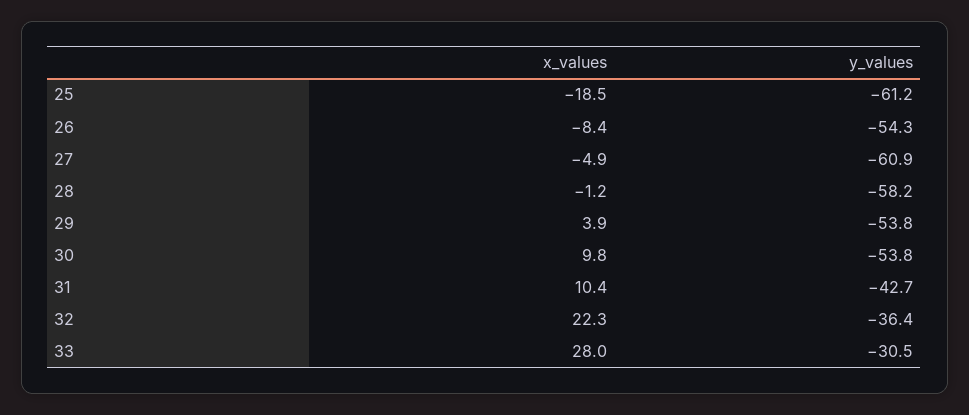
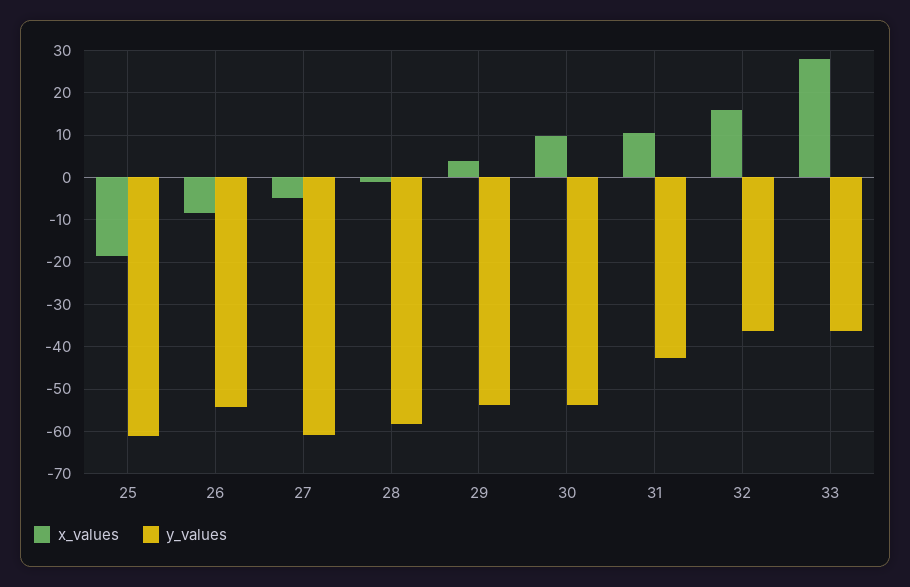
  {
    "x_values": {
      "25": -18.5,
      "26": -8.4,
      "27": -4.9,
      "28": -1.2,
      "29": 3.9,
      "30": 9.8,
      "31": 10.4,
-     "32": 22.3,
+     "32": 16,
      "33": 28
    },
    "y_values": {
      "25": -61.2,
      "26": -54.3,
      "27": -60.9,
      "28": -58.2,
      "29": -53.8,
      "30": -53.8,
      "31": -42.7,
      "32": -36.4,
-     "33": -30.5
+     "33": -36
    }
  }

